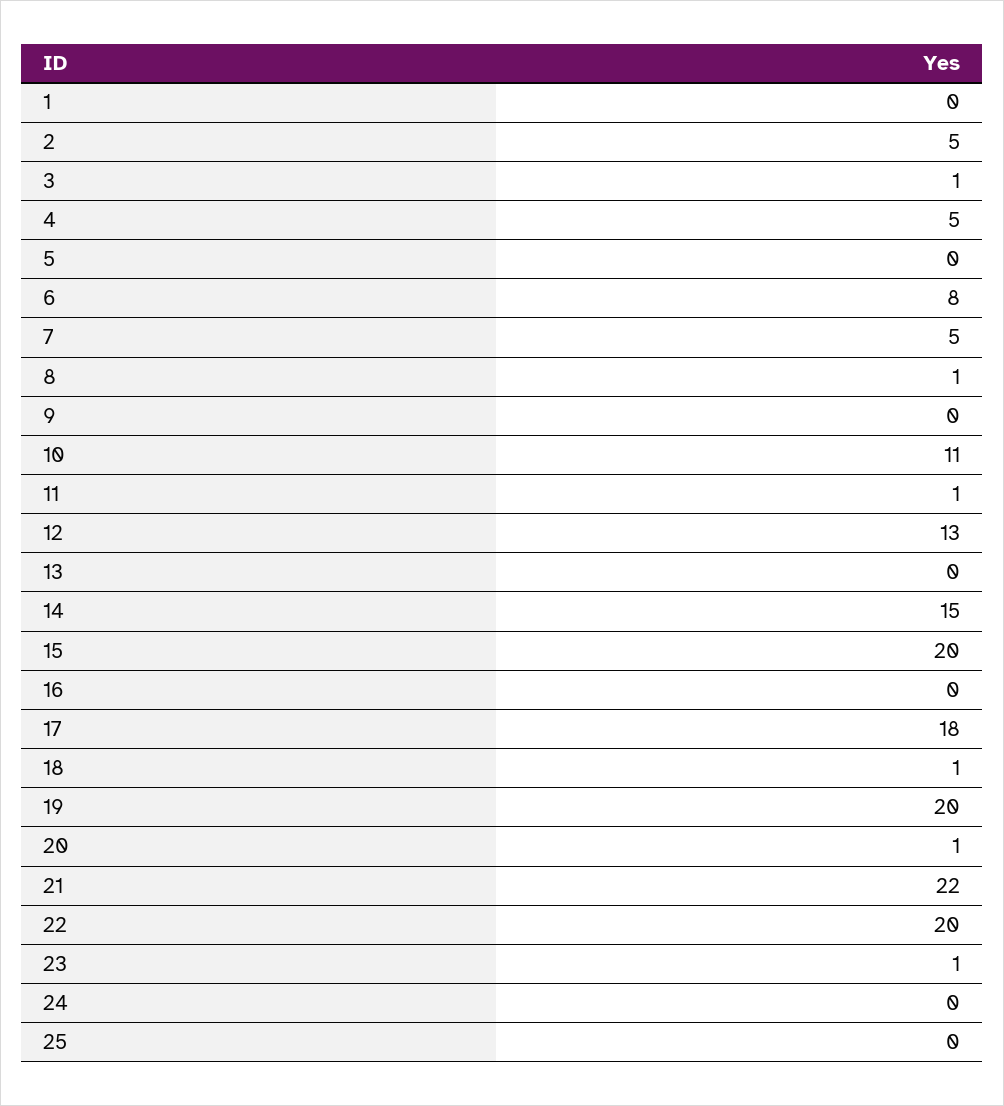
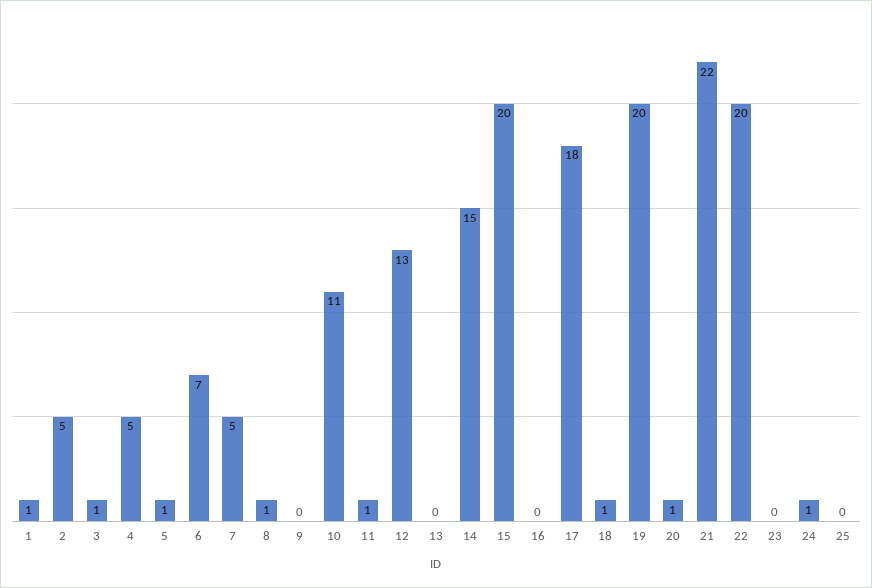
  {
-   "1": 0,
+   "1": 1,
    "2": 5,
    "3": 1,
    "4": 5,
-   "5": 0,
+   "5": 1,
-   "6": 8,
+   "6": 7,
    "7": 5,
    "8": 1,
    "9": 0,
    "10": 11,
    "11": 1,
    "12": 13,
    "13": 0,
    "14": 15,
    "15": 20,
    "16": 0,
    "17": 18,
    "18": 1,
    "19": 20,
    "20": 1,
    "21": 22,
    "22": 20,
-   "23": 1,
+   "23": 0,
-   "24": 0,
+   "24": 1,
    "25": 0
  }

